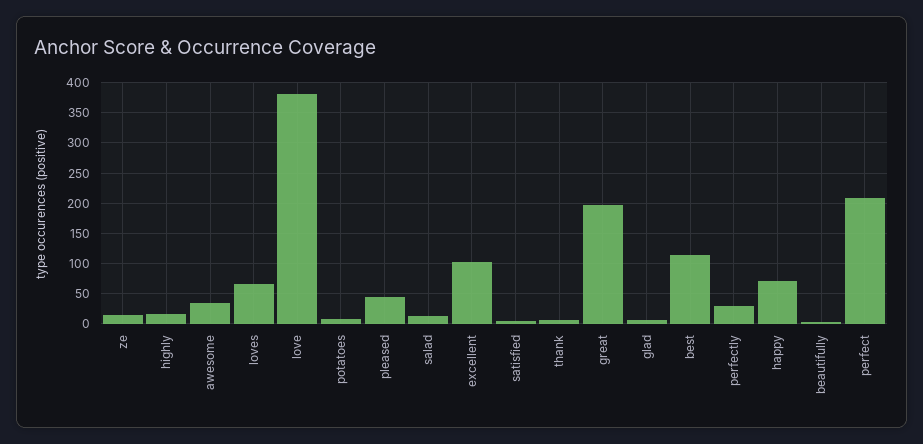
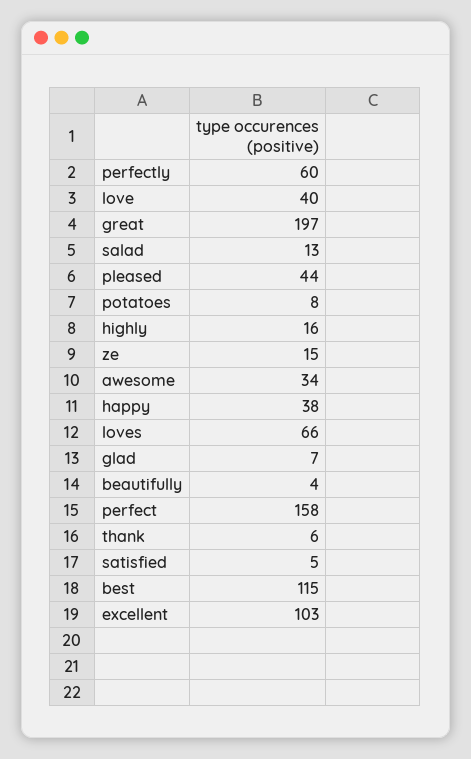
  {
    "ze": 15,
    "highly": 16,
    "awesome": 34,
    "loves": 66,
-   "love": 380,
+   "love": 40,
    "potatoes": 8,
    "pleased": 44,
    "salad": 13,
    "excellent": 103,
    "satisfied": 5,
    "thank": 6,
    "great": 197,
    "glad": 7,
    "best": 115,
-   "perfectly": 30,
+   "perfectly": 60,
-   "happy": 70,
+   "happy": 38,
    "beautifully": 4,
-   "perfect": 210
+   "perfect": 158
  }

